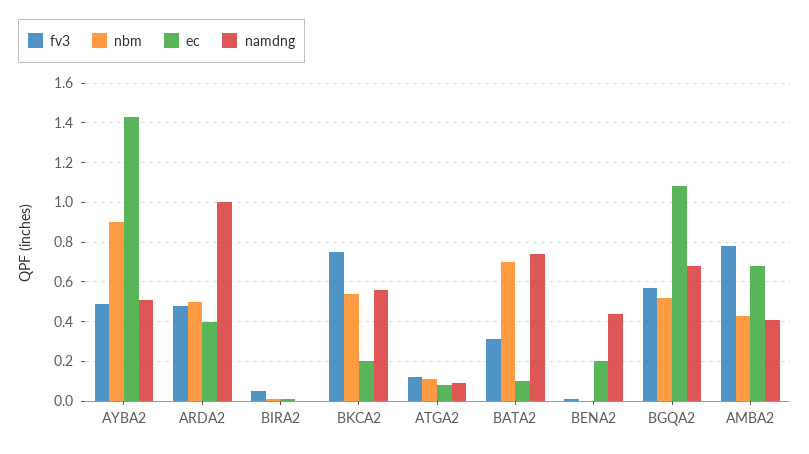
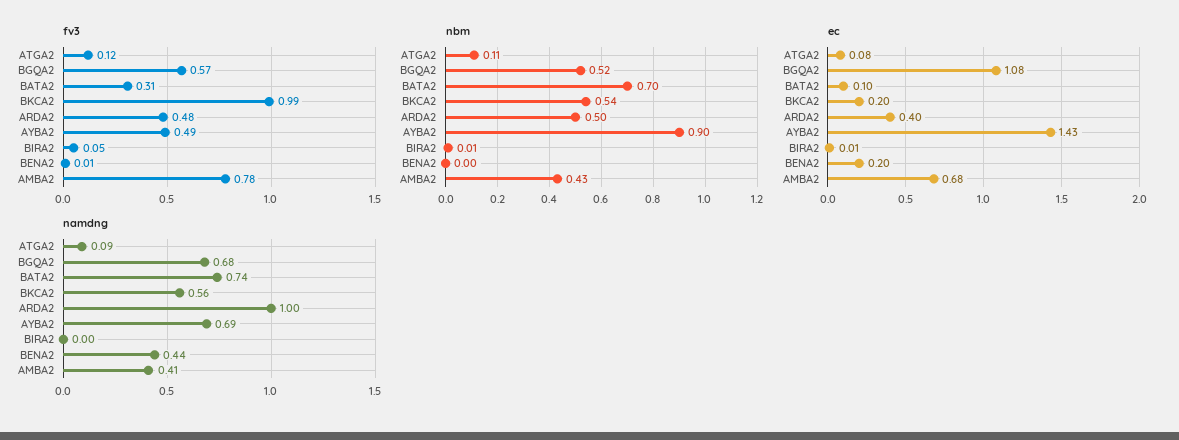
  {
    "fv3": {
      "AYBA2": 0.49,
      "ARDA2": 0.48,
      "BIRA2": 0.05,
-     "BKCA2": 0.75,
+     "BKCA2": 0.99,
      "ATGA2": 0.12,
      "BATA2": 0.31,
      "BENA2": 0.01,
      "BGQA2": 0.57,
      "AMBA2": 0.78
    },
    "nbm": {
      "AYBA2": 0.9,
      "ARDA2": 0.5,
      "BIRA2": 0.01,
      "BKCA2": 0.54,
      "ATGA2": 0.11,
      "BATA2": 0.7,
      "BENA2": 0,
      "BGQA2": 0.52,
      "AMBA2": 0.43
    },
    "ec": {
      "AYBA2": 1.43,
      "ARDA2": 0.4,
      "BIRA2": 0.01,
      "BKCA2": 0.2,
      "ATGA2": 0.08,
      "BATA2": 0.1,
      "BENA2": 0.2,
      "BGQA2": 1.08,
      "AMBA2": 0.68
    },
    "namdng": {
-     "AYBA2": 0.5,
+     "AYBA2": 0.69,
      "ARDA2": 1,
      "BIRA2": 0,
      "BKCA2": 0.56,
      "ATGA2": 0.09,
      "BATA2": 0.74,
      "BENA2": 0.44,
      "BGQA2": 0.68,
      "AMBA2": 0.41
    }
  }

